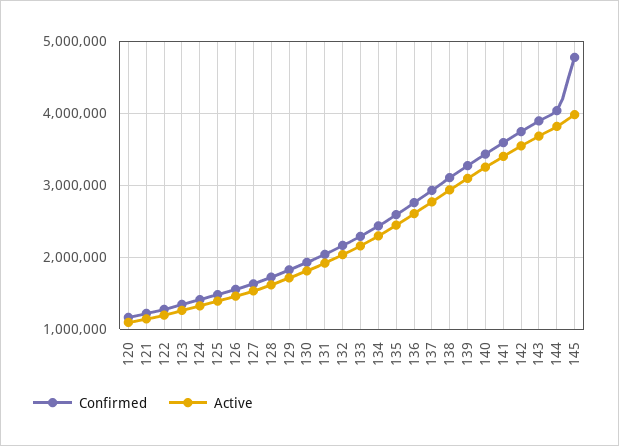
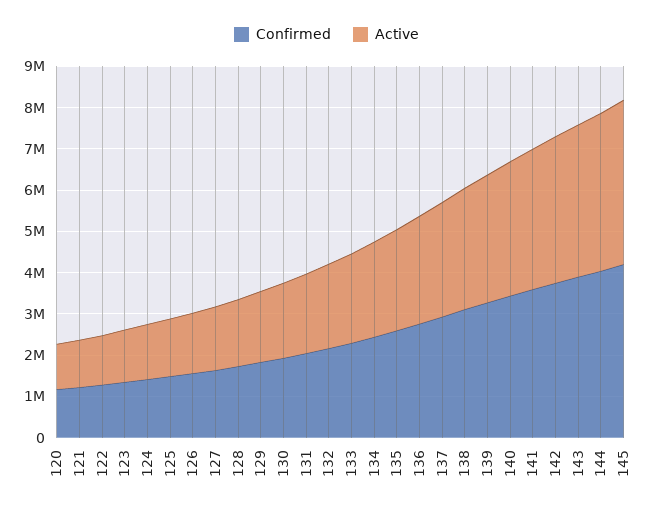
  {
    "Confirmed": {
      "120": 1200000,
      "121": 1200000,
      "122": 1300000,
      "123": 1300000,
      "124": 1400000,
      "125": 1500000,
      "126": 1600000,
      "127": 1600000,
      "128": 1700000,
      "129": 1800000,
      "130": 1900000,
      "131": 2000000,
      "132": 2200000,
      "133": 2300000,
      "134": 2400000,
      "135": 2600000,
      "136": 2800000,
      "137": 2900000,
      "138": 3100000,
      "139": 3300000,
      "140": 3400000,
      "141": 3600000,
      "142": 3700000,
      "143": 3900000,
      "144": 4000000,
-     "145": 4800000
+     "145": 4200000
    },
    "Active": {
      "120": 1100000,
      "121": 1100000,
      "122": 1200000,
      "123": 1300000,
      "124": 1300000,
      "125": 1400000,
      "126": 1500000,
      "127": 1500000,
      "128": 1600000,
      "129": 1700000,
      "130": 1800000,
      "131": 1900000,
      "132": 2000000,
      "133": 2200000,
      "134": 2300000,
      "135": 2400000,
      "136": 2600000,
      "137": 2800000,
      "138": 2900000,
      "139": 3100000,
      "140": 3300000,
      "141": 3400000,
      "142": 3500000,
      "143": 3700000,
      "144": 3800000,
      "145": 4000000
    }
  }

